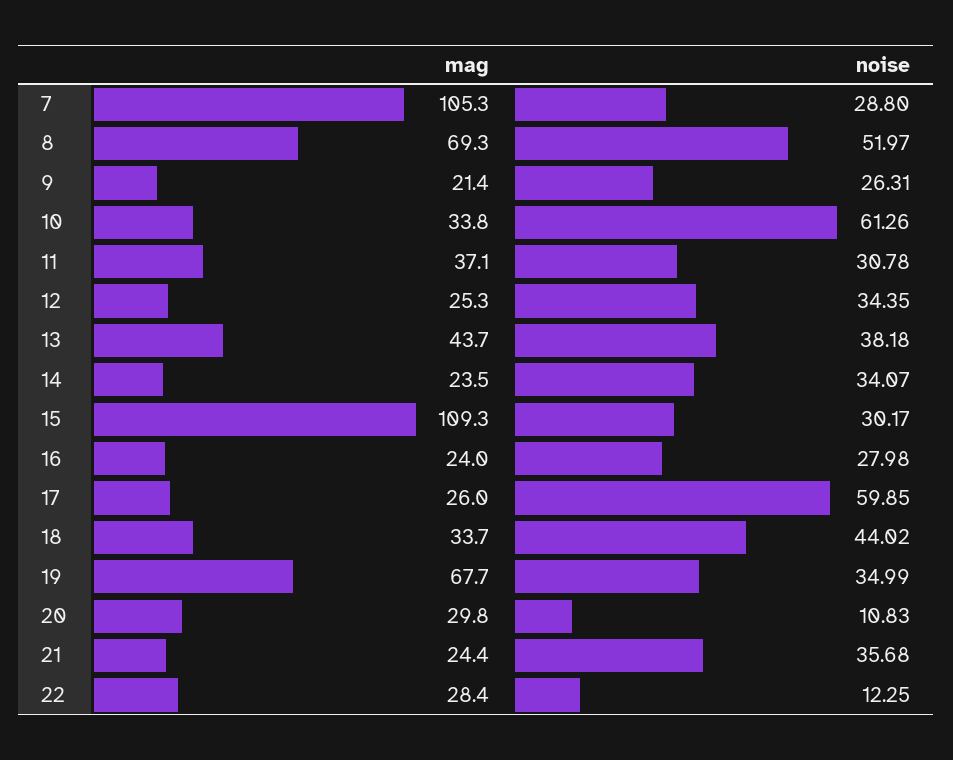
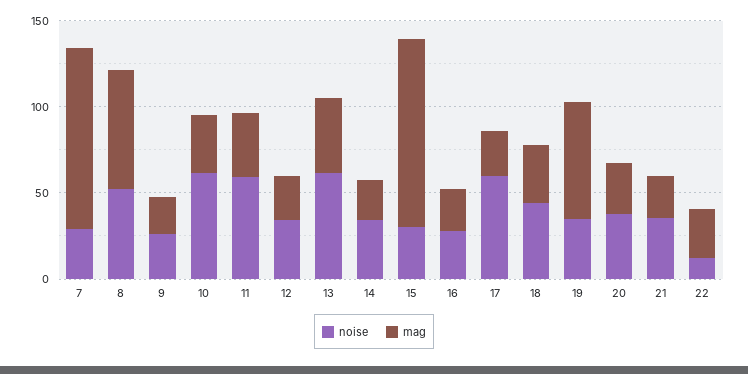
  {
    "mag": {
      "7": 105.3,
      "8": 69.3,
      "9": 21.4,
      "10": 33.8,
      "11": 37.1,
      "12": 25.3,
      "13": 43.7,
      "14": 23.5,
      "15": 109.3,
      "16": 24,
      "17": 26,
      "18": 33.7,
      "19": 67.7,
      "20": 29.8,
      "21": 24.4,
      "22": 28.4
    },
    "noise": {
      "7": 28.8,
      "8": 51.97,
      "9": 26.31,
      "10": 61.26,
-     "11": 30.78,
+     "11": 60,
      "12": 34.35,
-     "13": 38.18,
+     "13": 60,
      "14": 34.07,
      "15": 30.17,
      "16": 27.98,
      "17": 59.85,
      "18": 44.02,
      "19": 34.99,
-     "20": 10.83,
+     "20": 40,
      "21": 35.68,
      "22": 12.25
    }
  }

